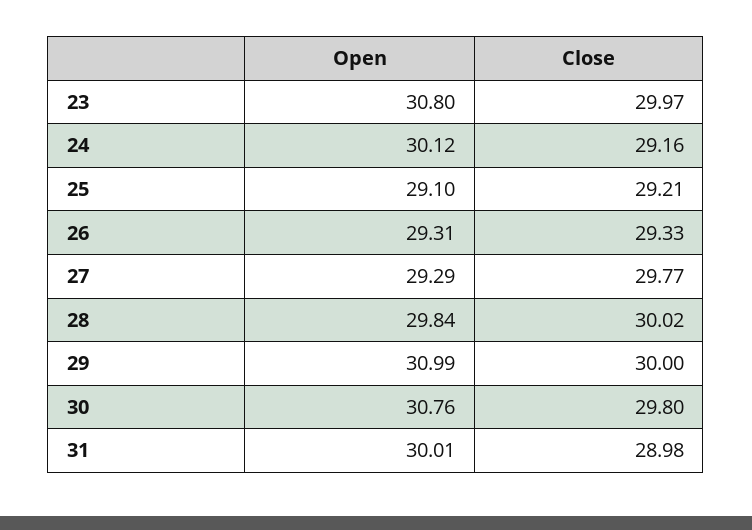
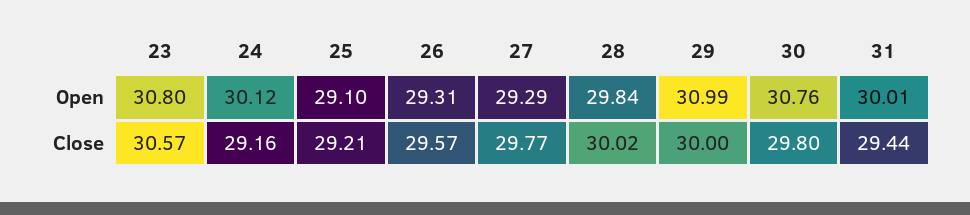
  {
    "Open": {
      "23": 30.8,
      "24": 30.12,
      "25": 29.1,
      "26": 29.31,
      "27": 29.29,
      "28": 29.84,
      "29": 30.99,
      "30": 30.76,
      "31": 30.01
    },
    "Close": {
-     "23": 29.97,
+     "23": 30.57,
      "24": 29.16,
      "25": 29.21,
-     "26": 29.33,
+     "26": 29.57,
      "27": 29.77,
      "28": 30.02,
      "29": 30,
      "30": 29.8,
-     "31": 28.98
+     "31": 29.44
    }
  }

